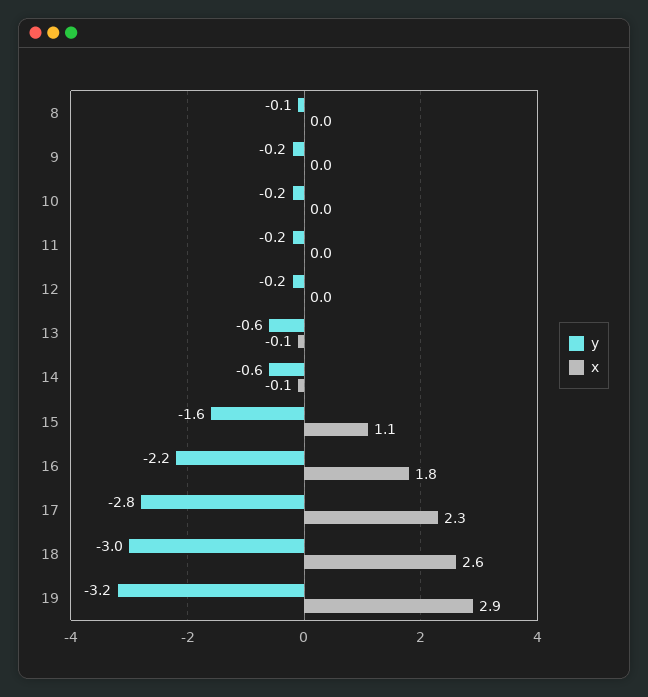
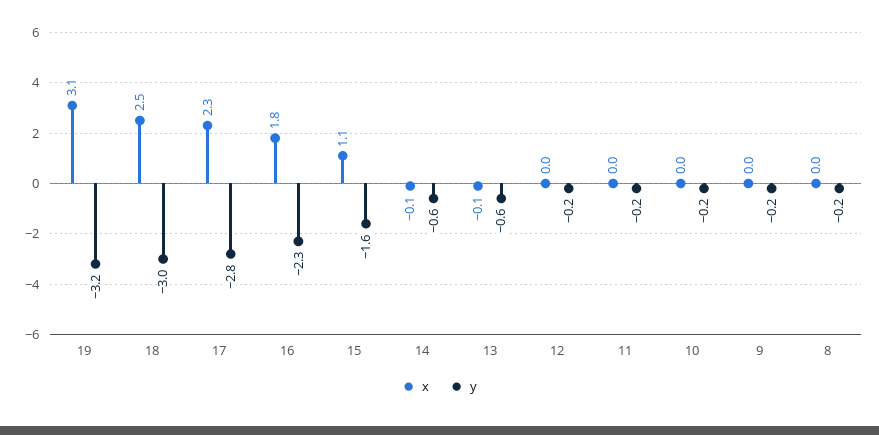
  {
    "y": {
-     "8": -0.1,
+     "8": -0.2,
      "9": -0.2,
      "10": -0.2,
      "11": -0.2,
      "12": -0.2,
      "13": -0.6,
      "14": -0.6,
      "15": -1.6,
-     "16": -2.2,
+     "16": -2.3,
      "17": -2.8,
      "18": -3,
      "19": -3.2
    },
    "x": {
      "8": 0,
      "9": 0,
      "10": 0,
      "11": 0,
      "12": 0,
      "13": -0.1,
      "14": -0.1,
      "15": 1.1,
      "16": 1.8,
      "17": 2.3,
-     "18": 2.6,
+     "18": 2.5,
-     "19": 2.9
+     "19": 3.1
    }
  }

